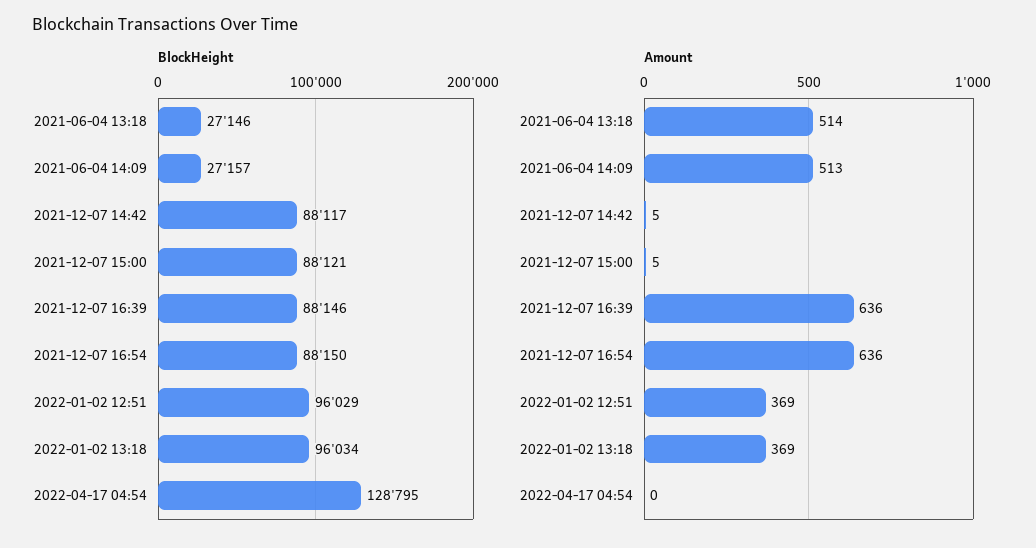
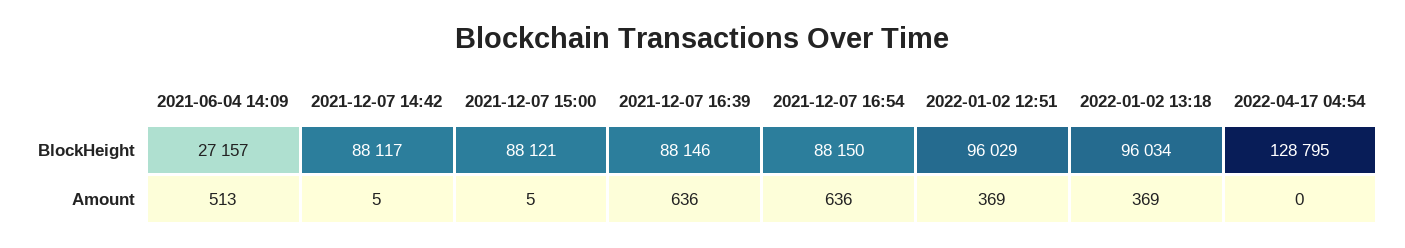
  {
    "BlockHeight": {
-     "2021-06-04 13:18": 27146,
      "2021-06-04 14:09": 27157,
      "2021-12-07 14:42": 88117,
      "2021-12-07 15:00": 88121,
      "2021-12-07 16:39": 88146,
      "2021-12-07 16:54": 88150,
      "2022-01-02 12:51": 96029,
      "2022-01-02 13:18": 96034,
      "2022-04-17 04:54": 128795
    },
    "Amount": {
-     "2021-06-04 13:18": 514,
      "2021-06-04 14:09": 513,
      "2021-12-07 14:42": 5,
      "2021-12-07 15:00": 5,
      "2021-12-07 16:39": 636,
      "2021-12-07 16:54": 636,
      "2022-01-02 12:51": 369,
      "2022-01-02 13:18": 369,
      "2022-04-17 04:54": 0
    }
  }

